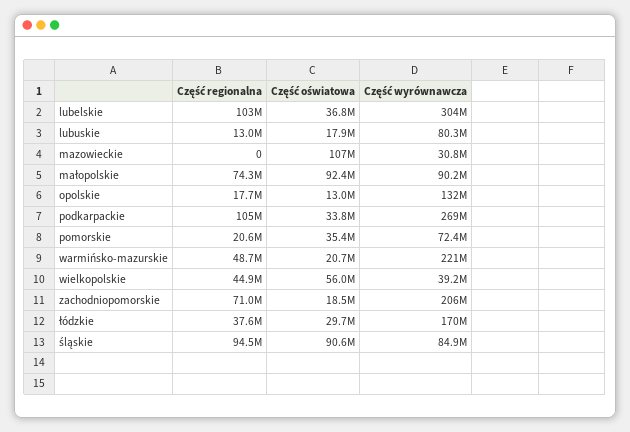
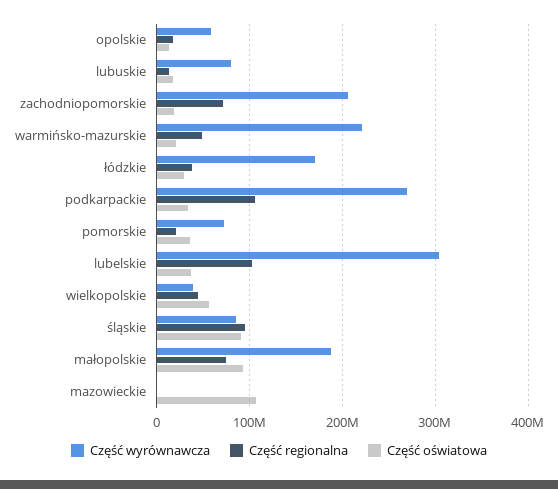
  {
    "Część regionalna": {
      "lubelskie": 103000000,
      "lubuskie": 13000000,
      "mazowieckie": 0,
      "małopolskie": 74300000,
      "opolskie": 17700000,
      "podkarpackie": 105000000,
      "pomorskie": 20600000,
      "warmińsko-mazurskie": 48700000,
      "wielkopolskie": 44900000,
      "zachodniopomorskie": 71000000,
      "łódzkie": 37600000,
      "śląskie": 94500000
    },
    "Część oświatowa": {
      "lubelskie": 36800000,
      "lubuskie": 17900000,
      "mazowieckie": 107000000,
      "małopolskie": 92400000,
      "opolskie": 13000000,
      "podkarpackie": 33800000,
      "pomorskie": 35400000,
      "warmińsko-mazurskie": 20700000,
      "wielkopolskie": 56000000,
      "zachodniopomorskie": 18500000,
      "łódzkie": 29700000,
      "śląskie": 90600000
    },
    "Część wyrównawcza": {
      "lubelskie": 304000000,
      "lubuskie": 80300000,
-     "mazowieckie": 30800000,
+     "mazowieckie": 0,
-     "małopolskie": 90200000,
+     "małopolskie": 190000000,
-     "opolskie": 132000000,
+     "opolskie": 60000000,
      "podkarpackie": 269000000,
      "pomorskie": 72400000,
      "warmińsko-mazurskie": 221000000,
      "wielkopolskie": 39200000,
      "zachodniopomorskie": 206000000,
      "łódzkie": 170000000,
      "śląskie": 84900000
    }
  }

